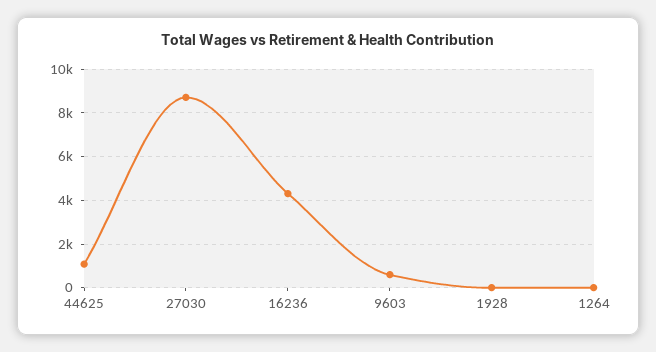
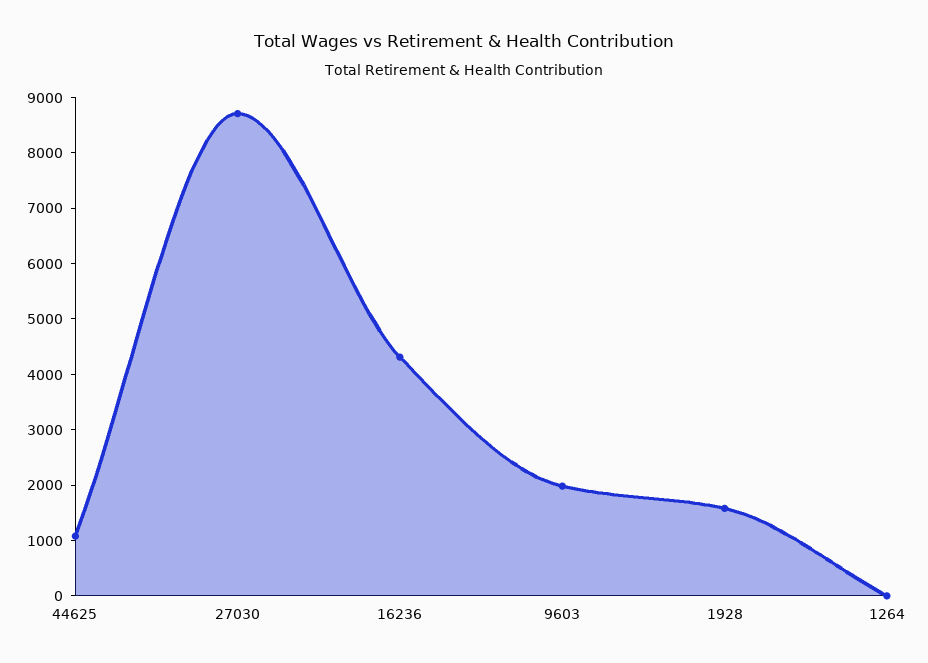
  {
    "44625": 1000,
    "27030": 8800,
    "16236": 4400,
-   "9603": 500,
+   "9603": 2000,
-   "1928": 0,
+   "1928": 1600,
    "1264": 0
  }

